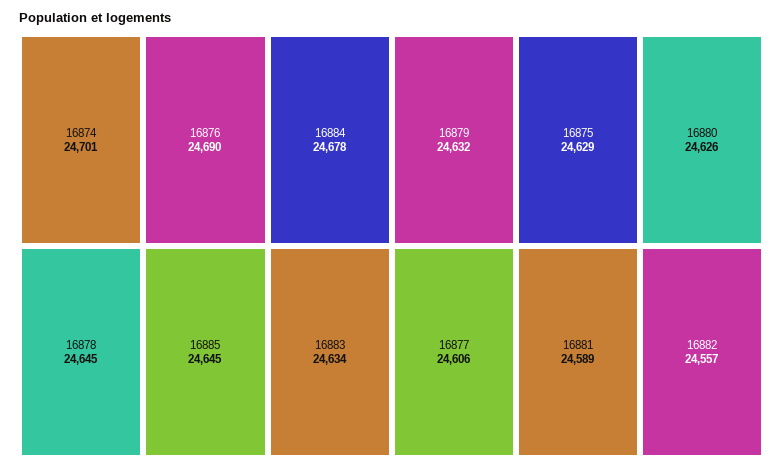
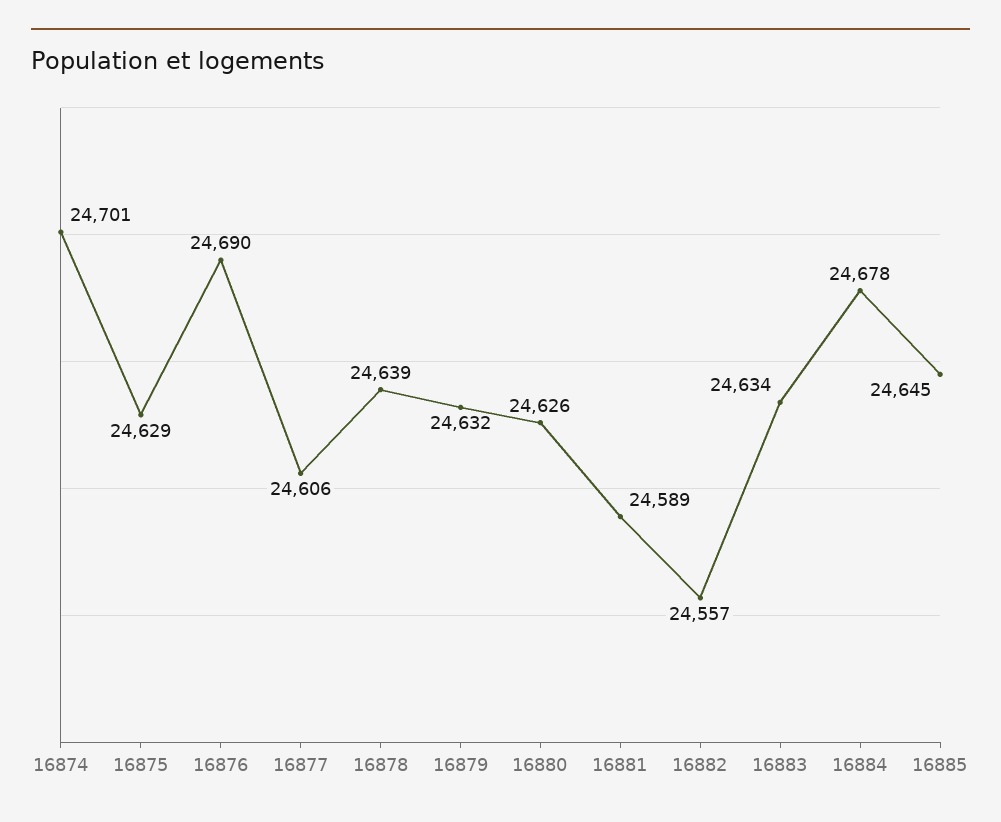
  {
    "16874": 24701,
    "16876": 24690,
    "16884": 24678,
-   "16878": 24645,
+   "16878": 24639,
    "16885": 24645,
    "16883": 24634,
    "16879": 24632,
    "16875": 24629,
    "16880": 24626,
    "16877": 24606,
    "16881": 24589,
    "16882": 24557
  }

